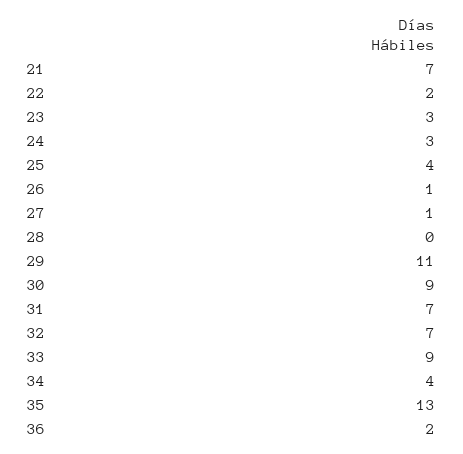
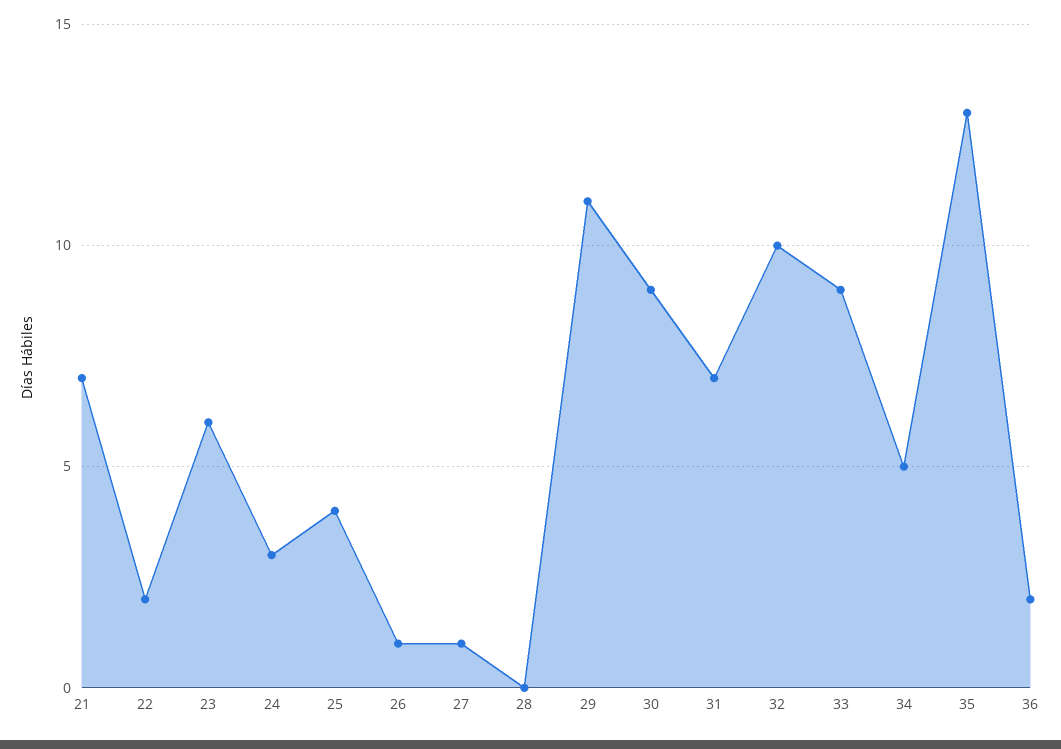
  {
    "21": 7,
    "22": 2,
-   "23": 3,
+   "23": 6,
    "24": 3,
    "25": 4,
    "26": 1,
    "27": 1,
    "28": 0,
    "29": 11,
    "30": 9,
    "31": 7,
-   "32": 7,
+   "32": 10,
    "33": 9,
-   "34": 4,
+   "34": 5,
    "35": 13,
    "36": 2
  }

